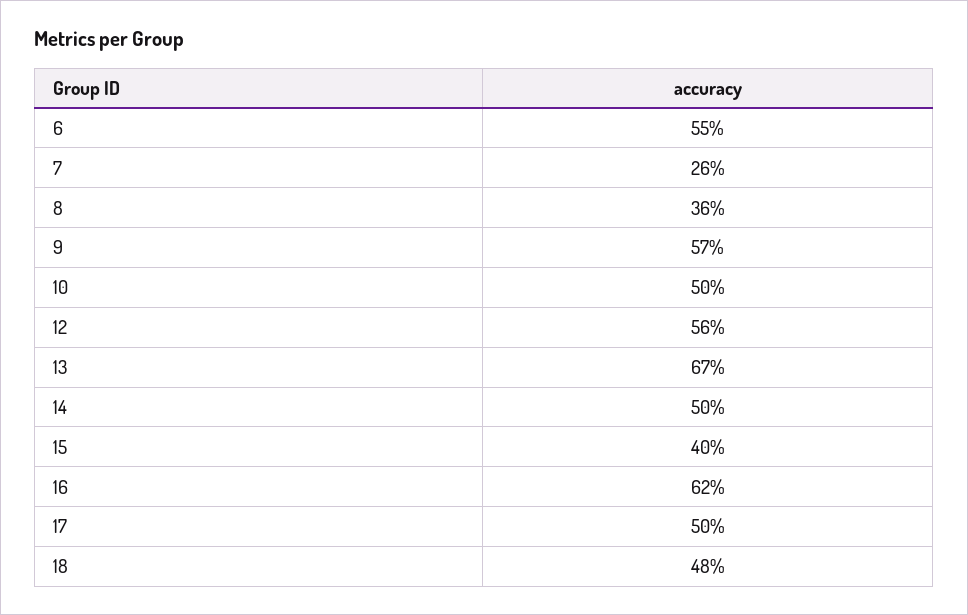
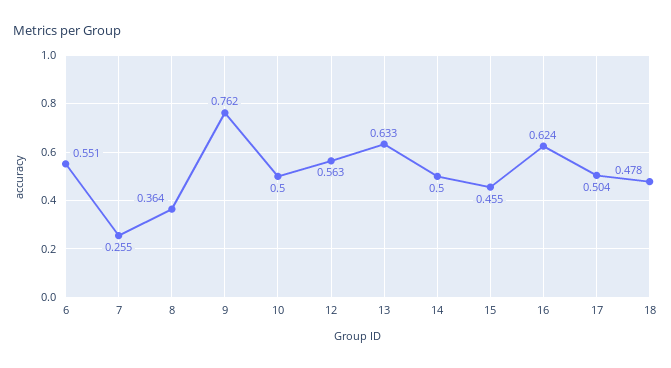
  {
    "6": 0.551,
    "7": 0.255,
    "8": 0.364,
-   "9": 0.57,
+   "9": 0.762,
    "10": 0.5,
    "12": 0.563,
-   "13": 0.67,
+   "13": 0.633,
    "14": 0.5,
-   "15": 0.4,
+   "15": 0.455,
    "16": 0.624,
    "17": 0.504,
    "18": 0.478
  }

